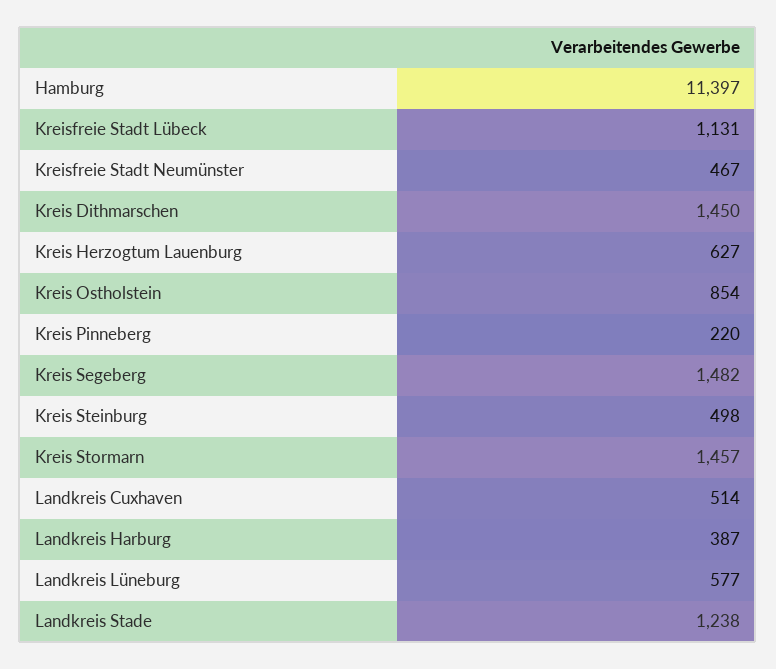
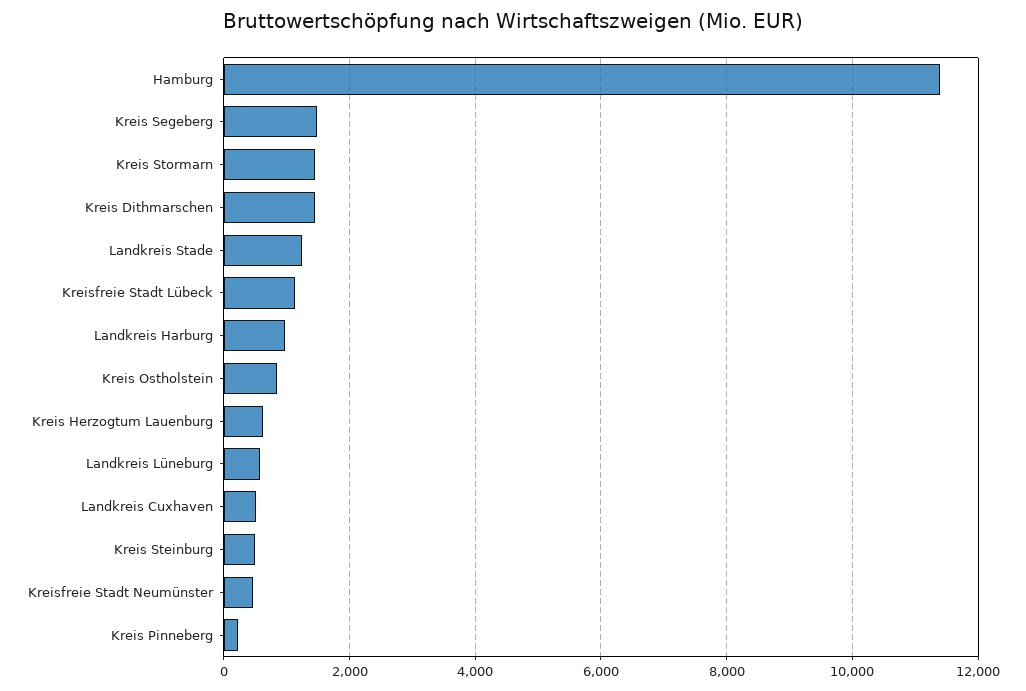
  {
    "Hamburg": 11397,
    "Kreisfreie Stadt Lübeck": 1131,
    "Kreisfreie Stadt Neumünster": 467,
    "Kreis Dithmarschen": 1450,
    "Kreis Herzogtum Lauenburg": 627,
    "Kreis Ostholstein": 854,
    "Kreis Pinneberg": 220,
    "Kreis Segeberg": 1482,
    "Kreis Steinburg": 498,
    "Kreis Stormarn": 1457,
    "Landkreis Cuxhaven": 514,
-   "Landkreis Harburg": 387,
+   "Landkreis Harburg": 1000,
    "Landkreis Lüneburg": 577,
    "Landkreis Stade": 1238
  }

